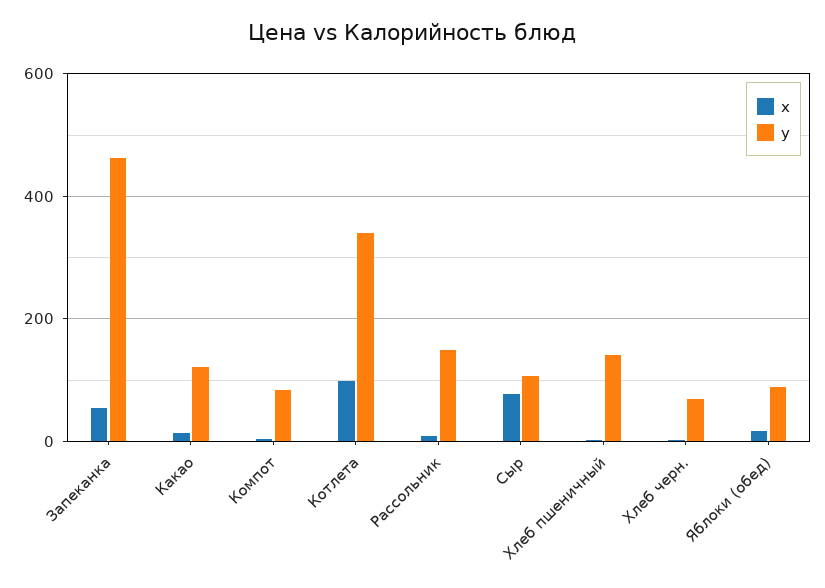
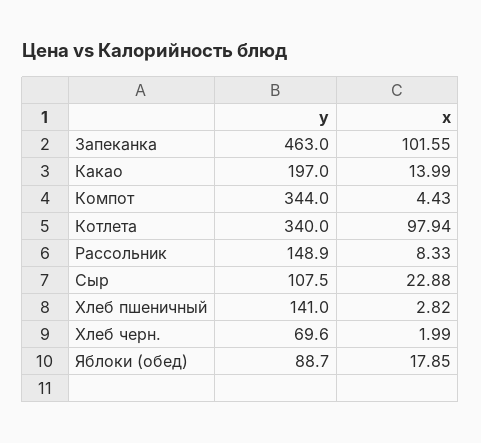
  {
    "x": {
-     "Запеканка": 60,
+     "Запеканка": 101.55,
      "Какао": 13.99,
      "Компот": 4.43,
      "Котлета": 97.94,
      "Рассольник": 8.33,
-     "Сыр": 80,
+     "Сыр": 22.88,
      "Хлеб пшеничный": 2.82,
      "Хлеб черн.": 1.99,
      "Яблоки (обед)": 17.85
    },
    "y": {
      "Запеканка": 463,
-     "Какао": 120,
+     "Какао": 197,
-     "Компот": 80,
+     "Компот": 344,
      "Котлета": 340,
      "Рассольник": 148.9,
      "Сыр": 107.5,
      "Хлеб пшеничный": 141,
      "Хлеб черн.": 69.6,
      "Яблоки (обед)": 88.7
    }
  }

